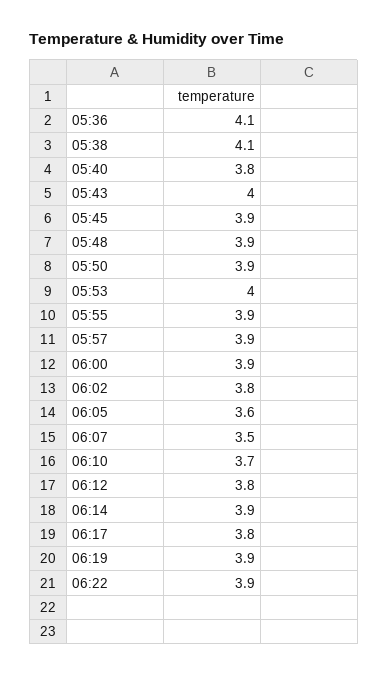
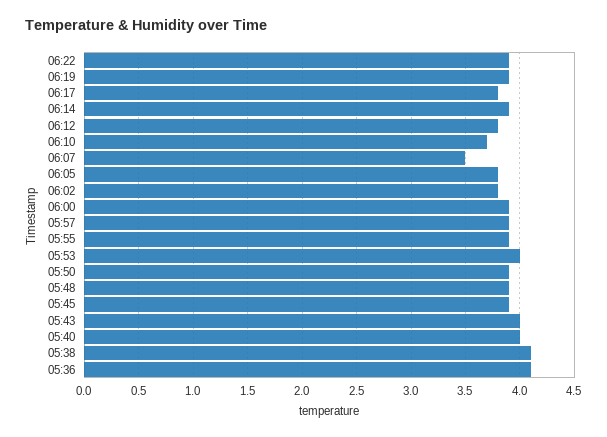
  {
    "05:36": 4.1,
    "05:38": 4.1,
-   "05:40": 3.8,
+   "05:40": 4,
    "05:43": 4,
    "05:45": 3.9,
    "05:48": 3.9,
    "05:50": 3.9,
    "05:53": 4,
    "05:55": 3.9,
    "05:57": 3.9,
    "06:00": 3.9,
    "06:02": 3.8,
-   "06:05": 3.6,
+   "06:05": 3.8,
    "06:07": 3.5,
    "06:10": 3.7,
    "06:12": 3.8,
    "06:14": 3.9,
    "06:17": 3.8,
    "06:19": 3.9,
    "06:22": 3.9
  }

